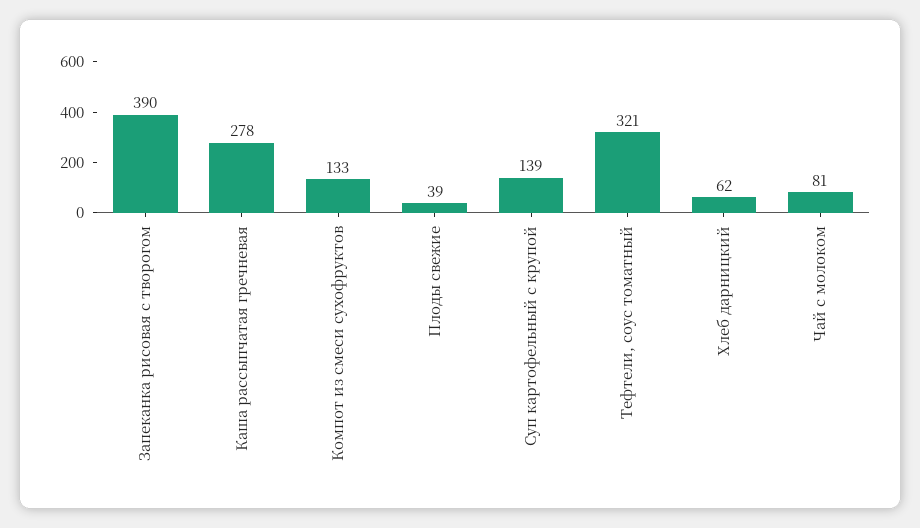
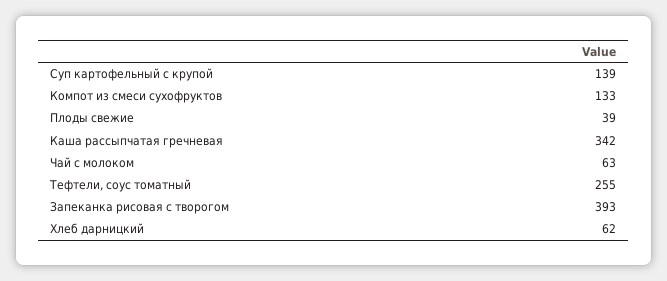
  {
-   "Запеканка рисовая с творогом": 390,
+   "Запеканка рисовая с творогом": 393,
-   "Каша рассыпчатая гречневая": 278,
+   "Каша рассыпчатая гречневая": 342,
    "Компот из смеси сухофруктов": 133,
    "Плоды свежие": 39,
    "Суп картофельный с крупой": 139,
-   "Тефтели, соус томатный": 321,
+   "Тефтели, соус томатный": 255,
    "Хлеб дарницкий": 62,
-   "Чай с молоком": 81
+   "Чай с молоком": 63
  }

